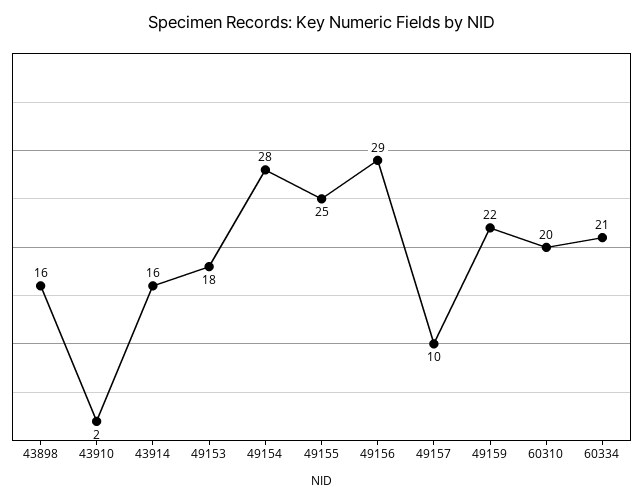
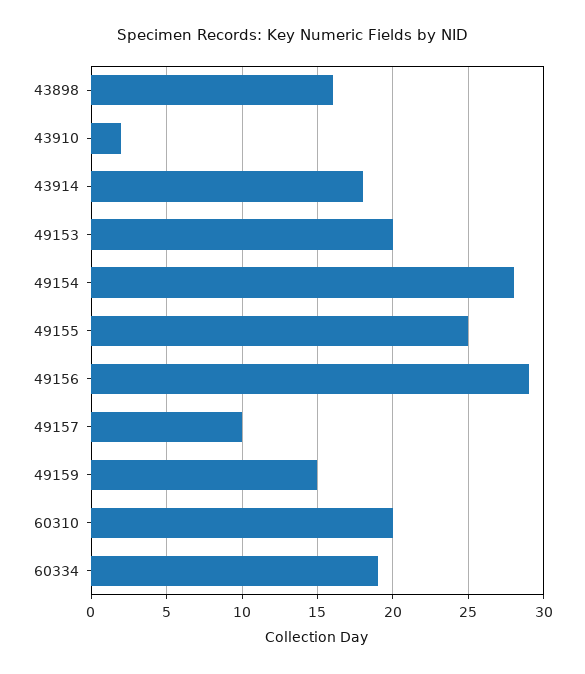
  {
    "43898": 16,
    "43910": 2,
-   "43914": 16,
+   "43914": 18,
-   "49153": 18,
+   "49153": 20,
    "49154": 28,
    "49155": 25,
    "49156": 29,
    "49157": 10,
-   "49159": 22,
+   "49159": 15,
    "60310": 20,
-   "60334": 21
+   "60334": 19
  }

